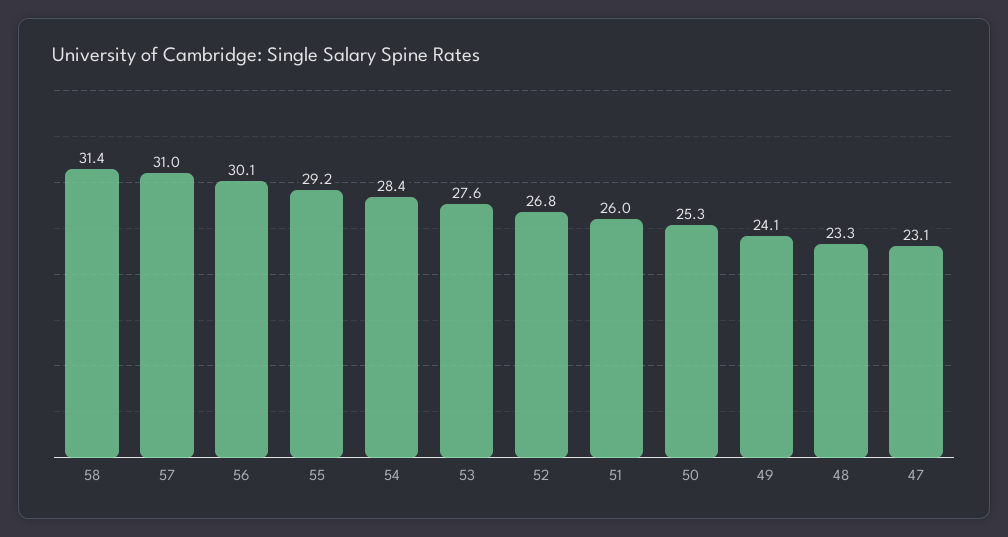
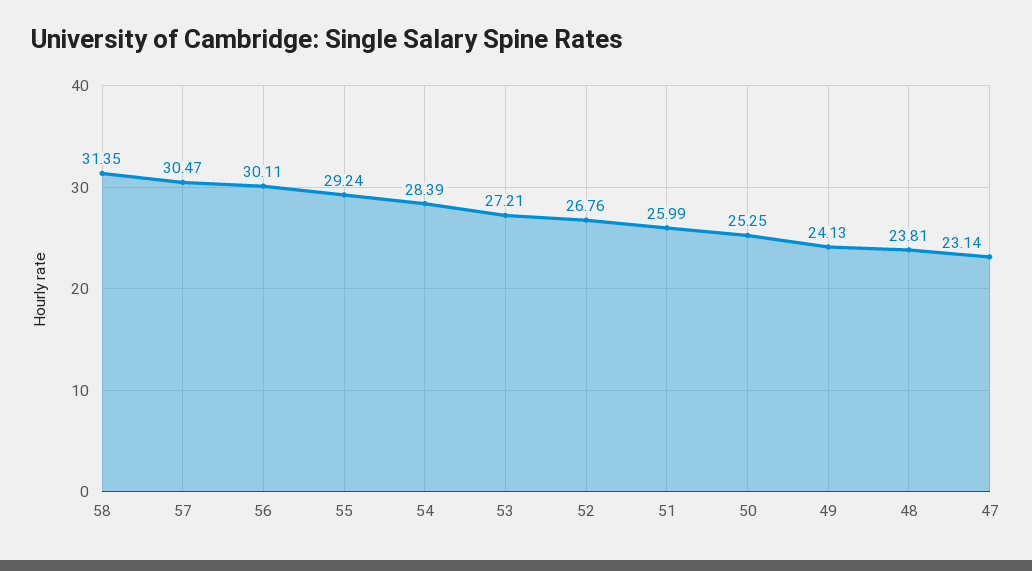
  {
    "58": 31.35,
-   "57": 31,
+   "57": 30.47,
    "56": 30.11,
    "55": 29.24,
    "54": 28.39,
-   "53": 27.6,
+   "53": 27.21,
    "52": 26.76,
    "51": 25.99,
    "50": 25.25,
    "49": 24.13,
-   "48": 23.3,
+   "48": 23.81,
    "47": 23.14
  }

